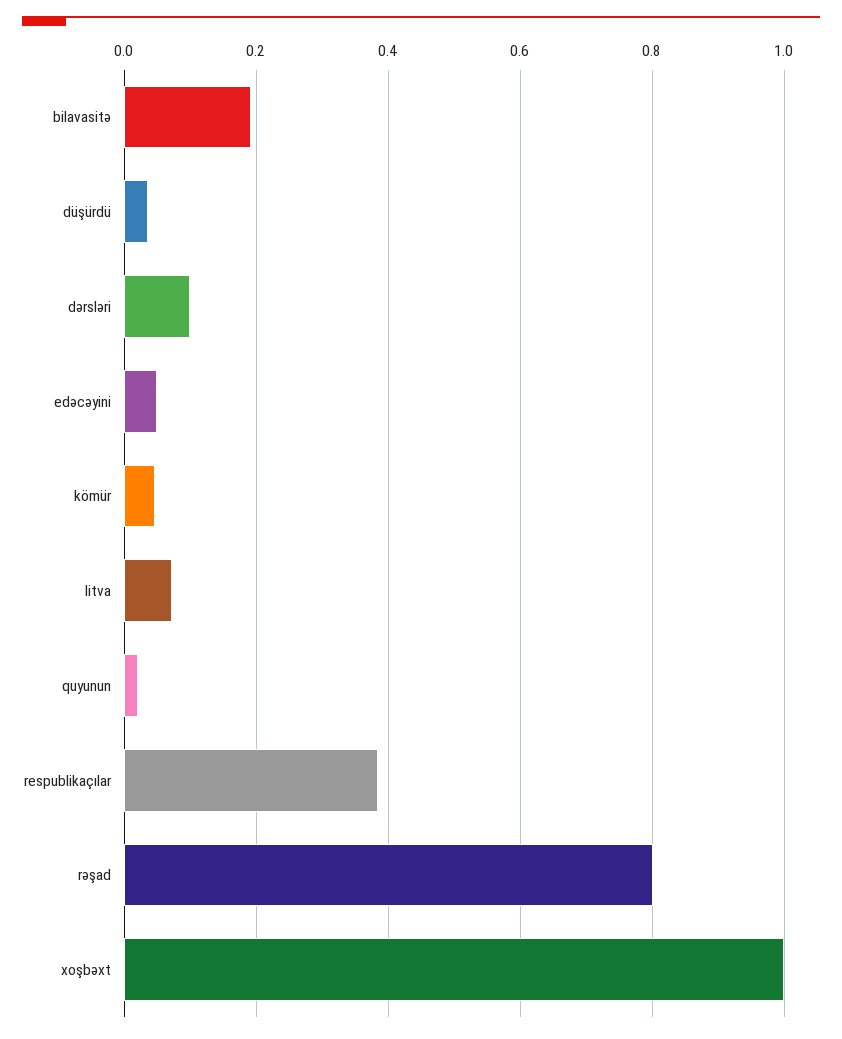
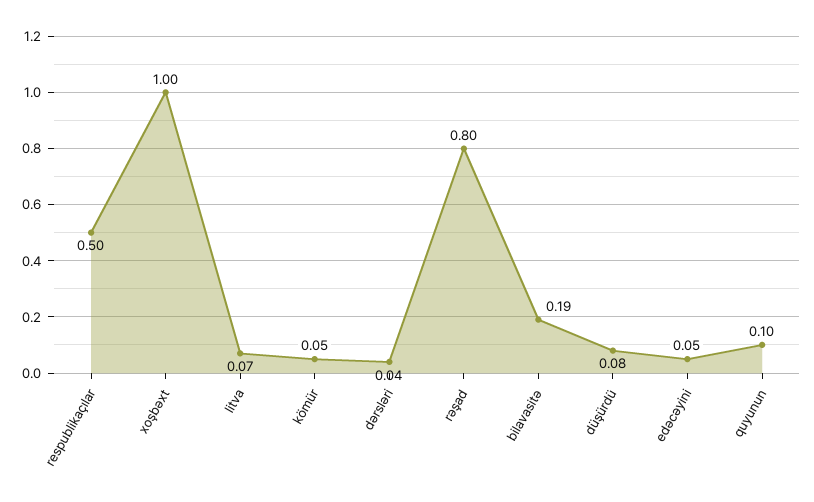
  {
    "bilavasitə": 0.19,
-   "düşürdü": 0.04,
+   "düşürdü": 0.08,
-   "dərsləri": 0.1,
+   "dərsləri": 0.04,
    "edəcəyini": 0.05,
    "kömür": 0.05,
    "litva": 0.07,
-   "quyunun": 0.02,
+   "quyunun": 0.1,
-   "respublikaçılar": 0.38,
+   "respublikaçılar": 0.5,
    "rəşad": 0.8,
    "xoşbəxt": 1
  }

